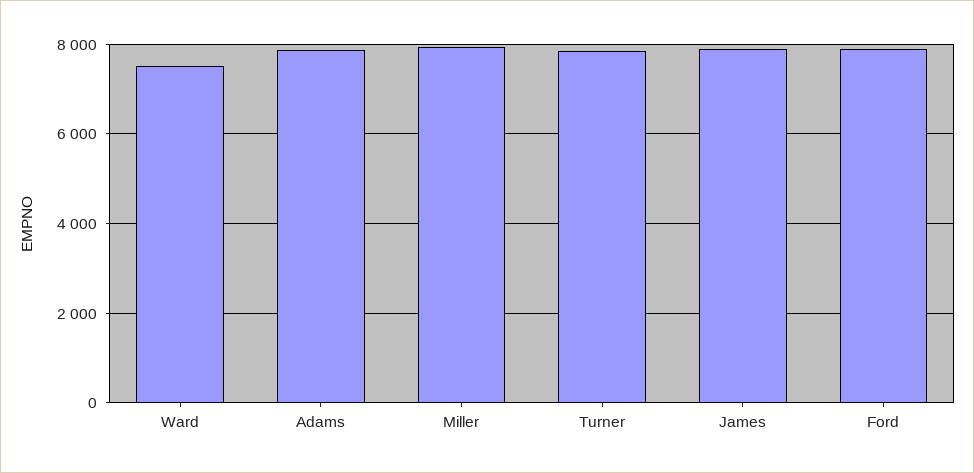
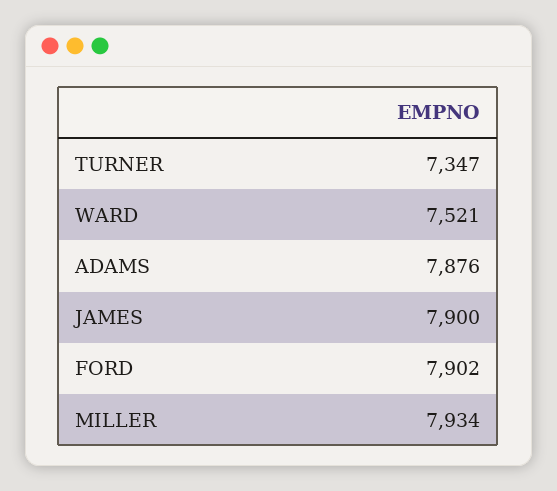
  {
    "Ward": 7521,
    "Adams": 7876,
    "Miller": 7934,
-   "Turner": 7800,
+   "Turner": 7347,
    "James": 7900,
    "Ford": 7902
  }

